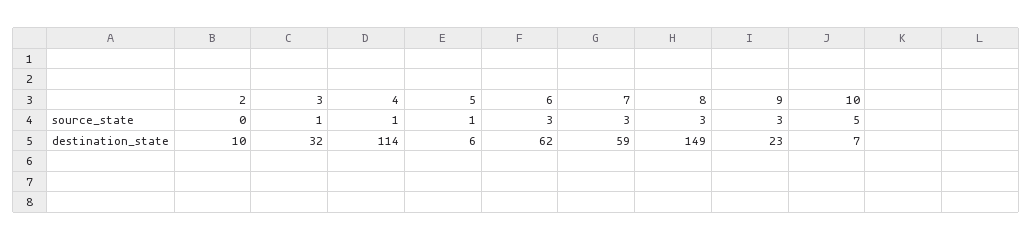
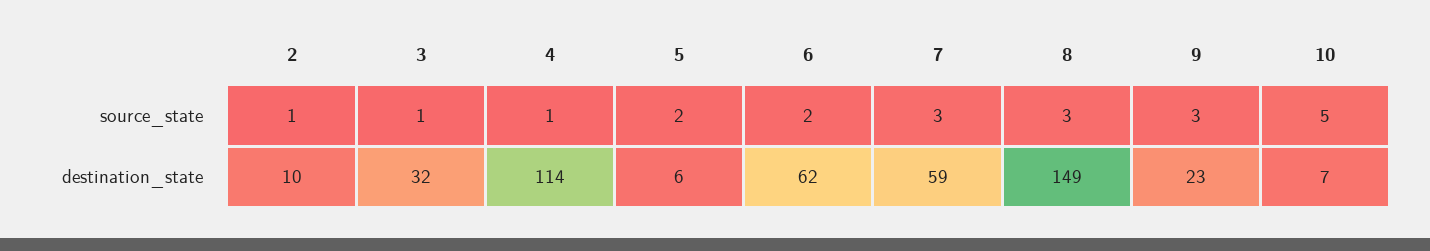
  {
    "2": {
-     "source_state": 0,
+     "source_state": 1,
      "destination_state": 10
    },
    "3": {
      "source_state": 1,
      "destination_state": 32
    },
    "4": {
      "source_state": 1,
      "destination_state": 114
    },
    "5": {
-     "source_state": 1,
+     "source_state": 2,
      "destination_state": 6
    },
    "6": {
-     "source_state": 3,
+     "source_state": 2,
      "destination_state": 62
    },
    "7": {
      "source_state": 3,
      "destination_state": 59
    },
    "8": {
      "source_state": 3,
      "destination_state": 149
    },
    "9": {
      "source_state": 3,
      "destination_state": 23
    },
    "10": {
      "source_state": 5,
      "destination_state": 7
    }
  }

